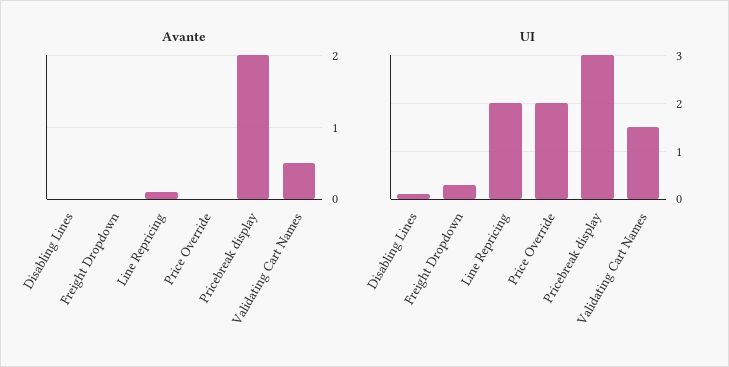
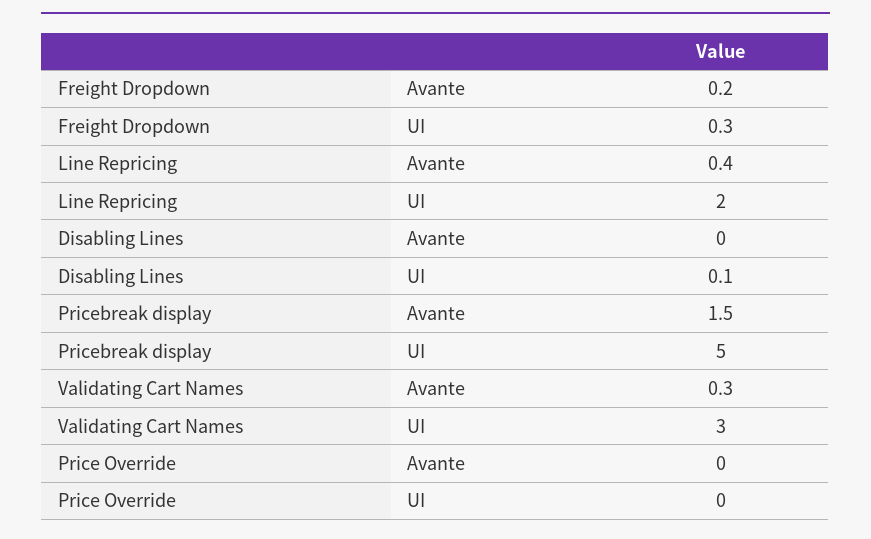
  {
    "Avante": {
      "Disabling Lines": 0,
-     "Freight Dropdown": 0,
+     "Freight Dropdown": 0.2,
-     "Line Repricing": 0.1,
+     "Line Repricing": 0.4,
      "Price Override": 0,
-     "Pricebreak display": 2,
+     "Pricebreak display": 1.5,
-     "Validating Cart Names": 0.5
+     "Validating Cart Names": 0.3
    },
    "UI": {
      "Disabling Lines": 0.1,
      "Freight Dropdown": 0.3,
      "Line Repricing": 2,
-     "Price Override": 2,
+     "Price Override": 0,
-     "Pricebreak display": 3,
+     "Pricebreak display": 5,
-     "Validating Cart Names": 1.5
+     "Validating Cart Names": 3
    }
  }

